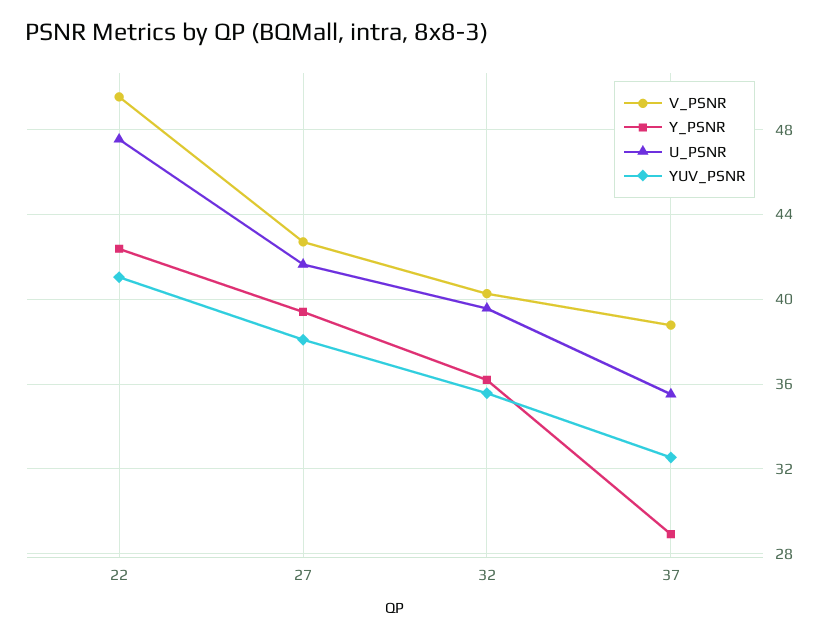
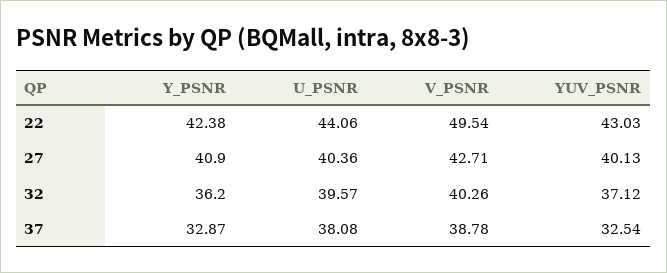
  {
    "V_PSNR": {
      "22": 49.54,
      "27": 42.71,
      "32": 40.26,
      "37": 38.78
    },
    "Y_PSNR": {
      "22": 42.38,
-     "27": 39.5,
+     "27": 40.9,
      "32": 36.2,
-     "37": 29
+     "37": 32.87
    },
    "U_PSNR": {
-     "22": 47.5,
+     "22": 44.06,
-     "27": 41.5,
+     "27": 40.36,
      "32": 39.57,
-     "37": 35.5
+     "37": 38.08
    },
    "YUV_PSNR": {
-     "22": 41,
+     "22": 43.03,
-     "27": 38,
+     "27": 40.13,
-     "32": 35.5,
+     "32": 37.12,
      "37": 32.54
    }
  }

